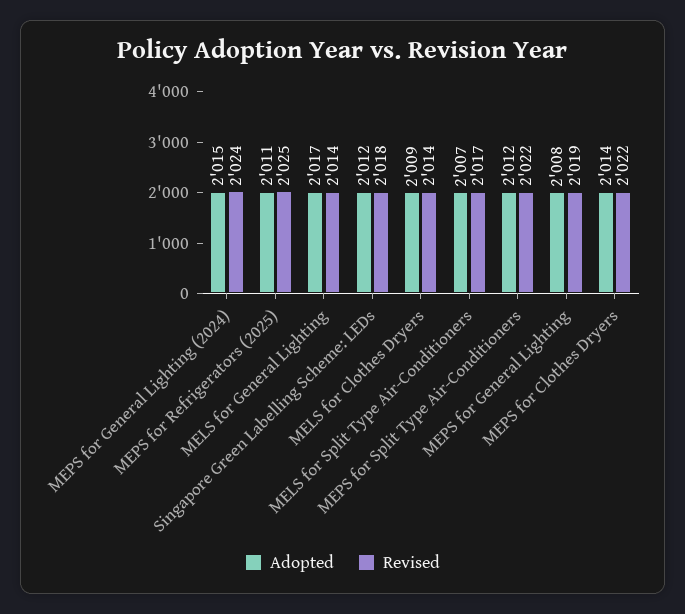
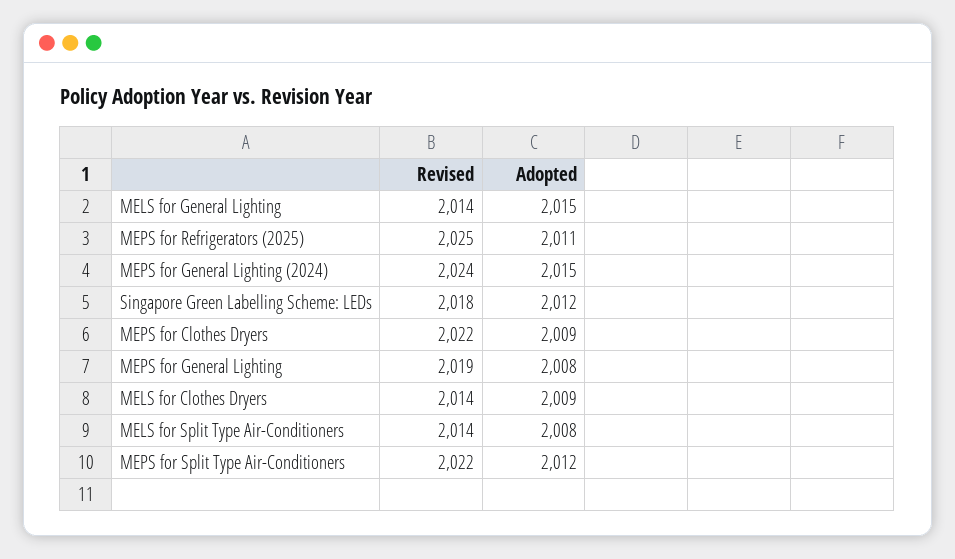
  {
    "Adopted": {
      "MEPS for General Lighting (2024)": 2015,
      "MEPS for Refrigerators (2025)": 2011,
-     "MELS for General Lighting": 2017,
+     "MELS for General Lighting": 2015,
      "Singapore Green Labelling Scheme: LEDs": 2012,
      "MELS for Clothes Dryers": 2009,
-     "MELS for Split Type Air-Conditioners": 2007,
+     "MELS for Split Type Air-Conditioners": 2008,
      "MEPS for Split Type Air-Conditioners": 2012,
      "MEPS for General Lighting": 2008,
-     "MEPS for Clothes Dryers": 2014
+     "MEPS for Clothes Dryers": 2009
    },
    "Revised": {
      "MEPS for General Lighting (2024)": 2024,
      "MEPS for Refrigerators (2025)": 2025,
      "MELS for General Lighting": 2014,
      "Singapore Green Labelling Scheme: LEDs": 2018,
      "MELS for Clothes Dryers": 2014,
-     "MELS for Split Type Air-Conditioners": 2017,
+     "MELS for Split Type Air-Conditioners": 2014,
      "MEPS for Split Type Air-Conditioners": 2022,
      "MEPS for General Lighting": 2019,
      "MEPS for Clothes Dryers": 2022
    }
  }

